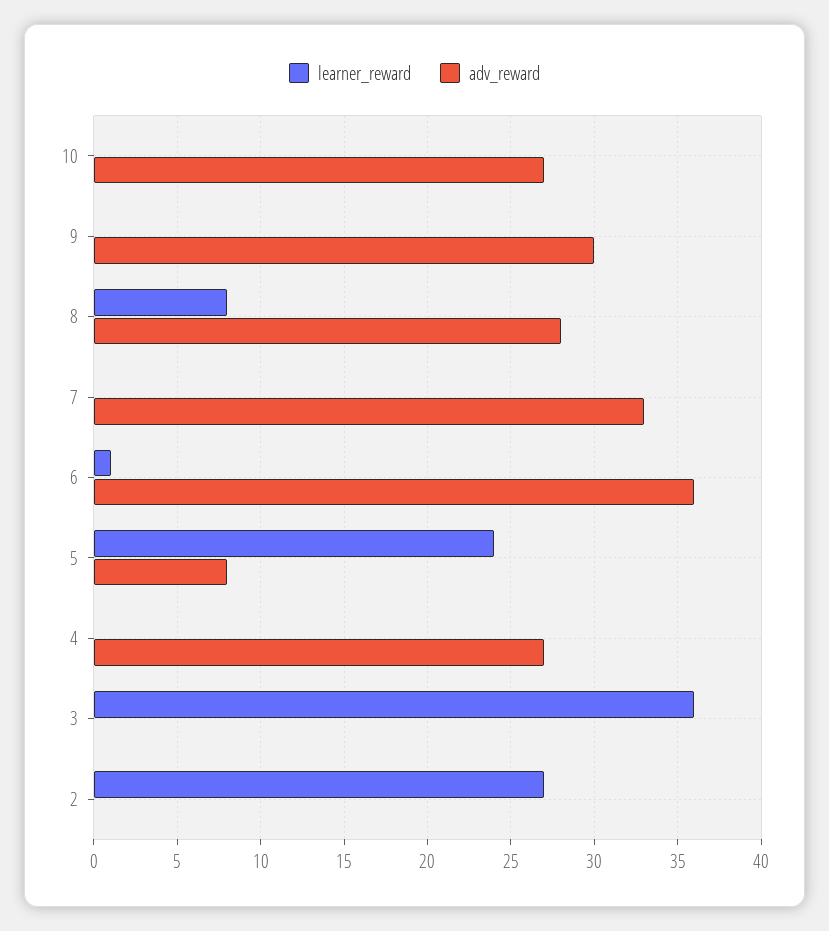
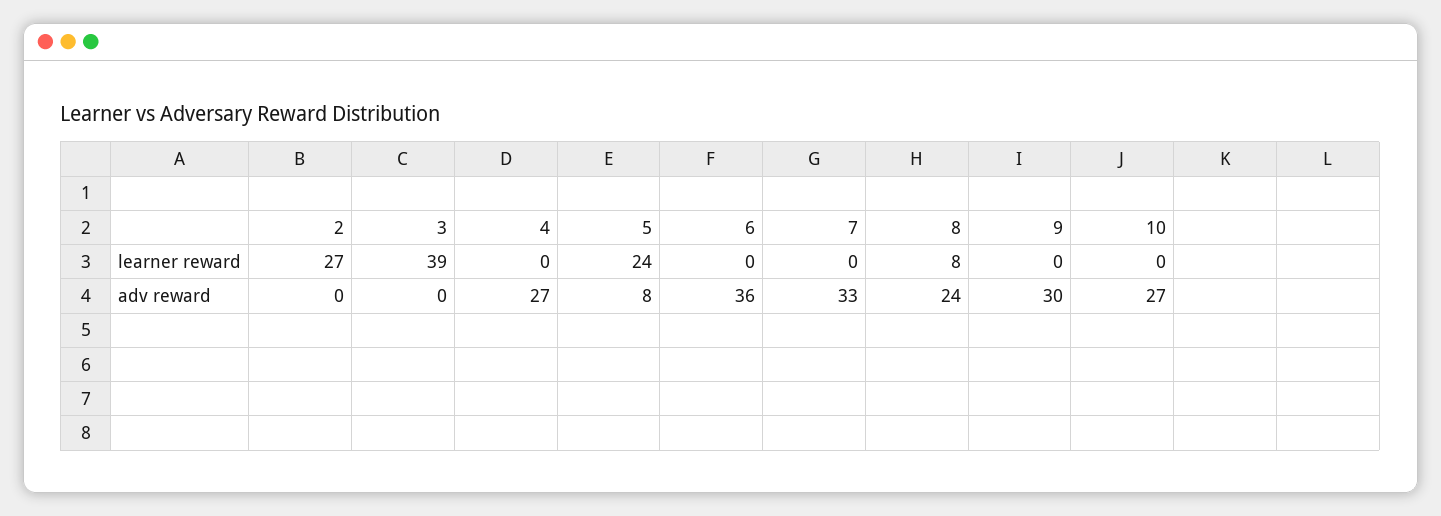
  {
    "learner_reward": {
      "10": 0,
      "9": 0,
      "8": 8,
      "7": 0,
-     "6": 1,
+     "6": 0,
      "5": 24,
      "4": 0,
-     "3": 36,
+     "3": 39,
      "2": 27
    },
    "adv_reward": {
      "10": 27,
      "9": 30,
-     "8": 28,
+     "8": 24,
      "7": 33,
      "6": 36,
      "5": 8,
      "4": 27,
      "3": 0,
      "2": 0
    }
  }

